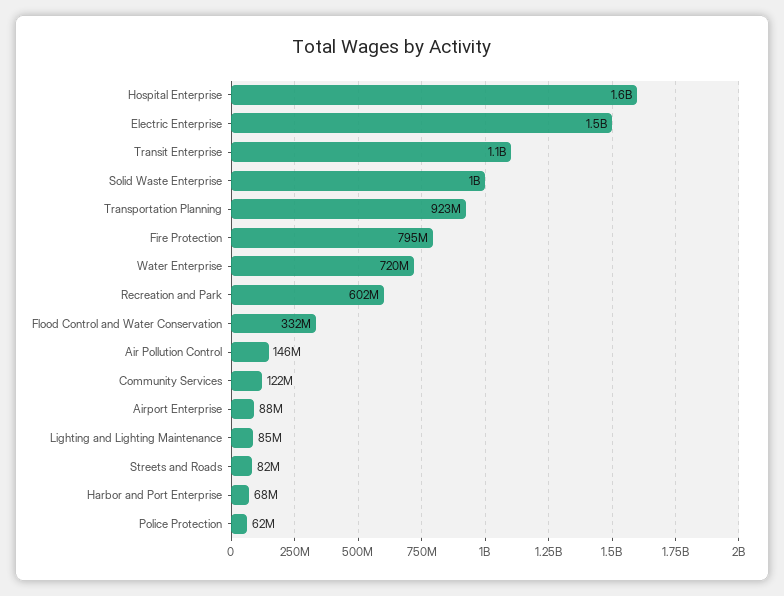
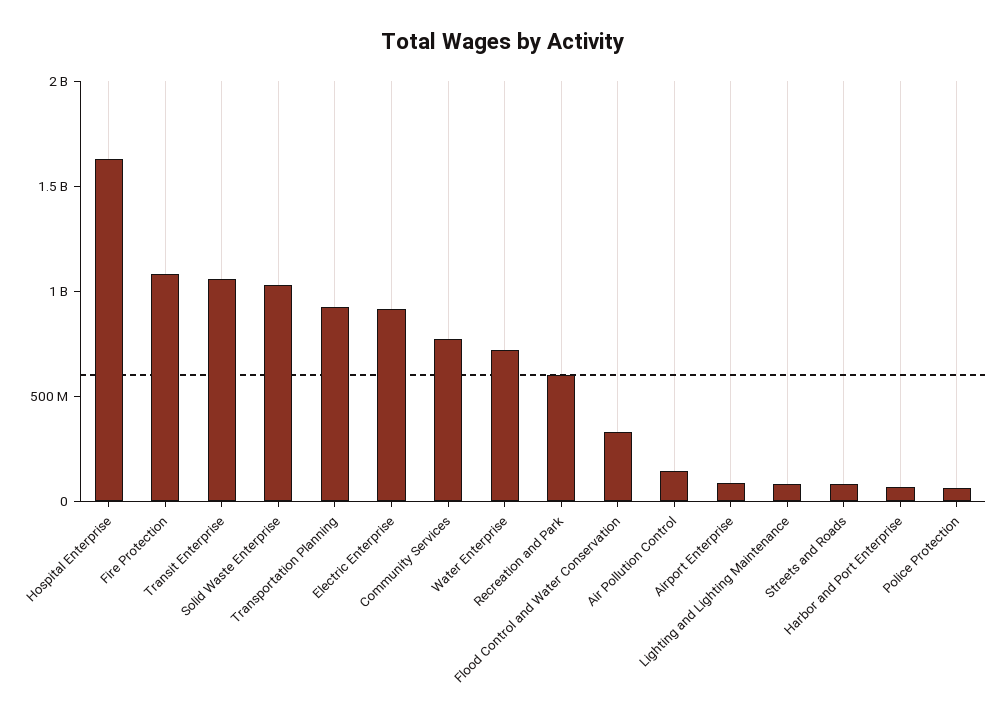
  {
    "Hospital Enterprise": 1600000000,
-   "Electric Enterprise": 1500000000,
+   "Electric Enterprise": 900000000,
    "Transit Enterprise": 1100000000,
    "Solid Waste Enterprise": 1000000000,
    "Transportation Planning": 923000000,
-   "Fire Protection": 795000000,
+   "Fire Protection": 1100000000,
    "Water Enterprise": 720000000,
    "Recreation and Park": 602000000,
    "Flood Control and Water Conservation": 332000000,
    "Air Pollution Control": 146000000,
-   "Community Services": 122000000,
+   "Community Services": 800000000,
    "Airport Enterprise": 88000000,
    "Lighting and Lighting Maintenance": 85000000,
    "Streets and Roads": 82000000,
    "Harbor and Port Enterprise": 68000000,
    "Police Protection": 62000000
  }

